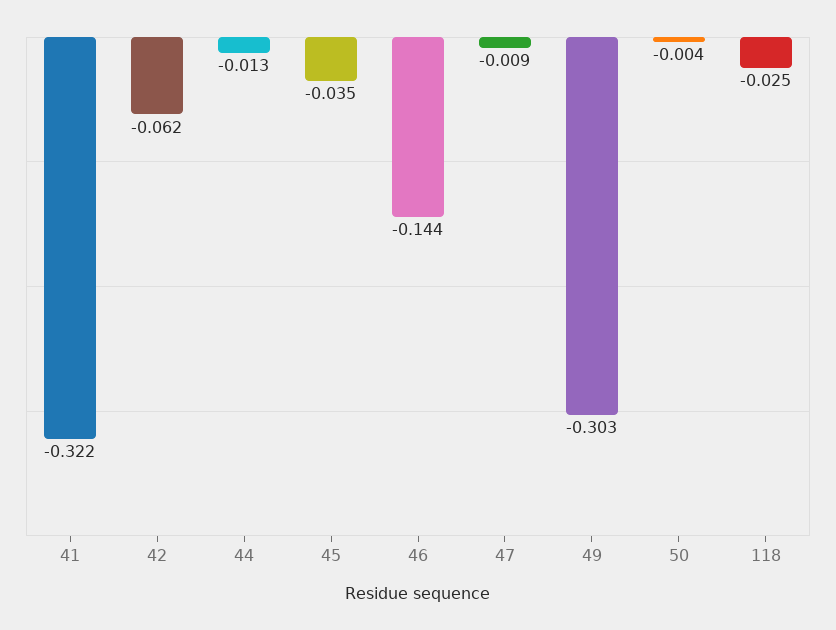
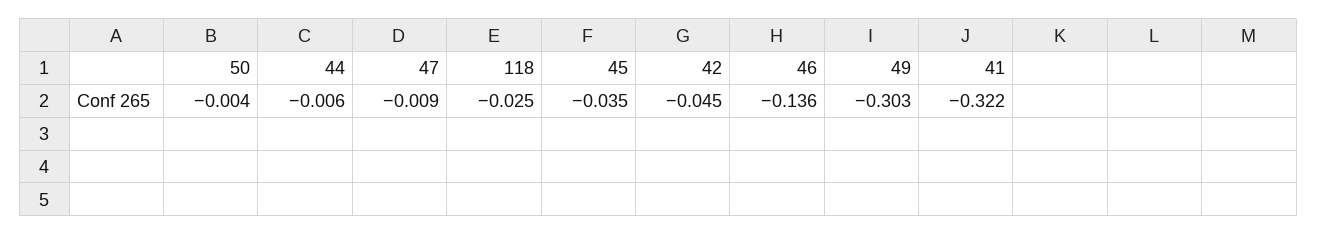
  {
    "41": -0.322,
-   "42": -0.062,
+   "42": -0.045,
-   "44": -0.013,
+   "44": -0.006,
    "45": -0.035,
-   "46": -0.144,
+   "46": -0.136,
    "47": -0.009,
    "49": -0.303,
    "50": -0.004,
    "118": -0.025
  }

